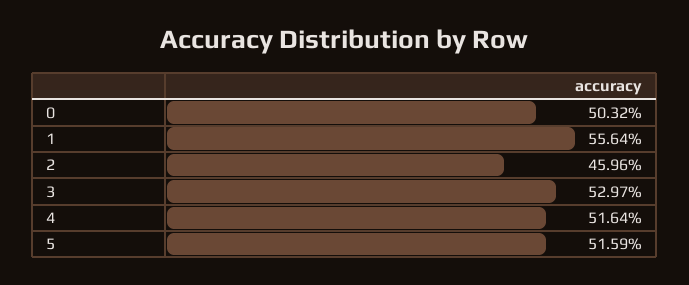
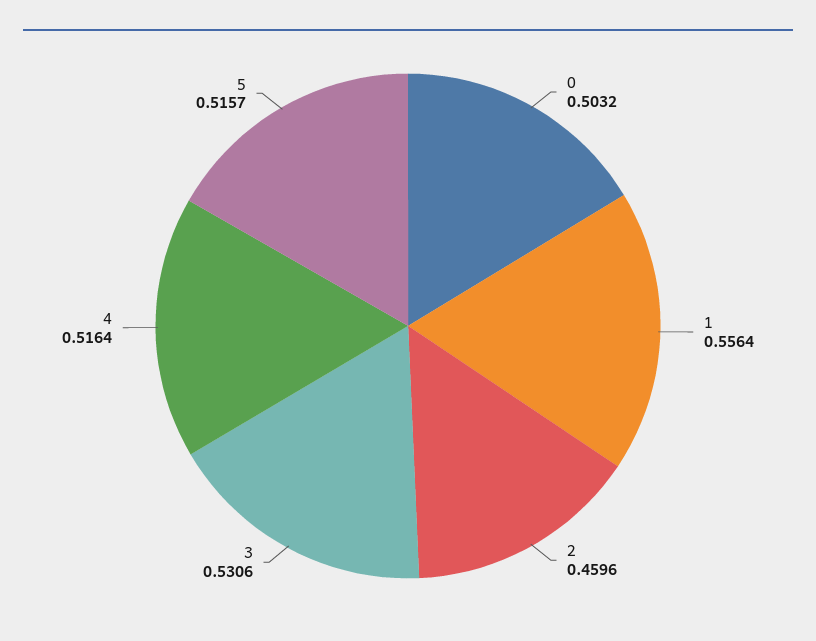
  {
    "0": 0.5032,
    "1": 0.5564,
    "2": 0.4596,
-   "3": 0.5297,
+   "3": 0.5306,
    "4": 0.5164,
-   "5": 0.5159
+   "5": 0.5157
  }

